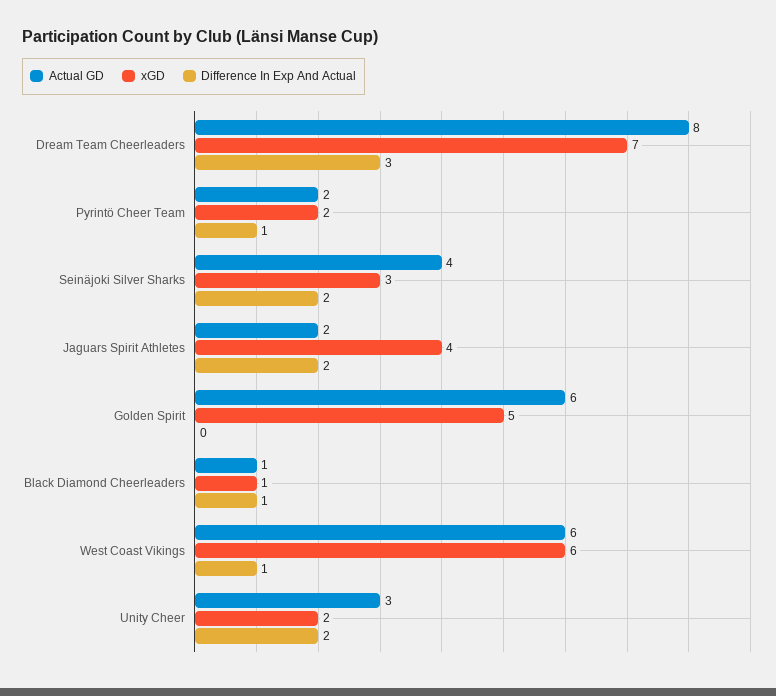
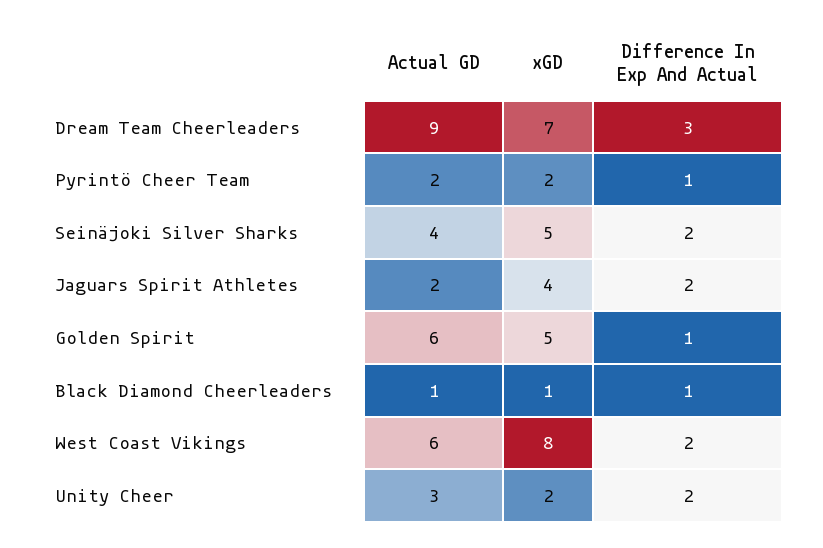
  {
    "Actual GD": {
-     "Dream Team Cheerleaders": 8,
+     "Dream Team Cheerleaders": 9,
      "Pyrintö Cheer Team": 2,
      "Seinäjoki Silver Sharks": 4,
      "Jaguars Spirit Athletes": 2,
      "Golden Spirit": 6,
      "Black Diamond Cheerleaders": 1,
      "West Coast Vikings": 6,
      "Unity Cheer": 3
    },
    "xGD": {
      "Dream Team Cheerleaders": 7,
      "Pyrintö Cheer Team": 2,
-     "Seinäjoki Silver Sharks": 3,
+     "Seinäjoki Silver Sharks": 5,
      "Jaguars Spirit Athletes": 4,
      "Golden Spirit": 5,
      "Black Diamond Cheerleaders": 1,
-     "West Coast Vikings": 6,
+     "West Coast Vikings": 8,
      "Unity Cheer": 2
    },
    "Difference In Exp And Actual": {
      "Dream Team Cheerleaders": 3,
      "Pyrintö Cheer Team": 1,
      "Seinäjoki Silver Sharks": 2,
      "Jaguars Spirit Athletes": 2,
-     "Golden Spirit": 0,
+     "Golden Spirit": 1,
      "Black Diamond Cheerleaders": 1,
-     "West Coast Vikings": 1,
+     "West Coast Vikings": 2,
      "Unity Cheer": 2
    }
  }

